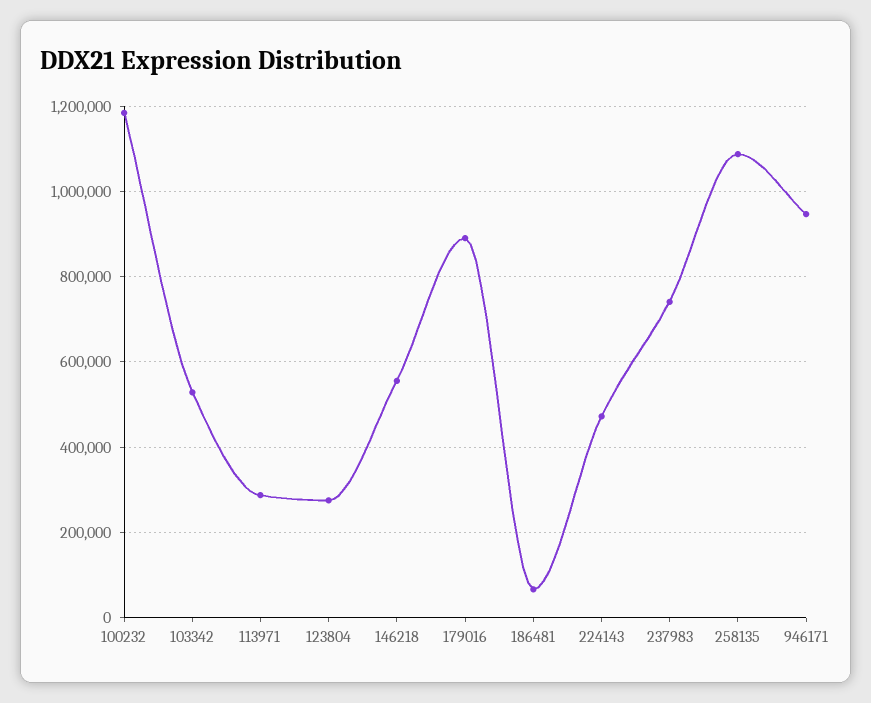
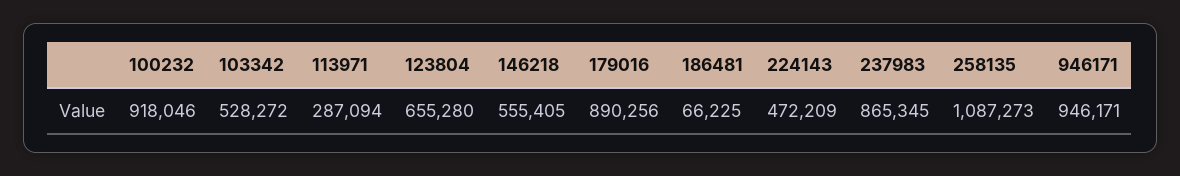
  {
-   "100232": 1180000,
+   "100232": 918046,
    "103342": 528272,
    "113971": 287094,
-   "123804": 280000,
+   "123804": 655280,
    "146218": 555405,
    "179016": 890256,
    "186481": 66225,
    "224143": 472209,
-   "237983": 740000,
+   "237983": 865345,
    "258135": 1087273,
    "946171": 946171
  }

